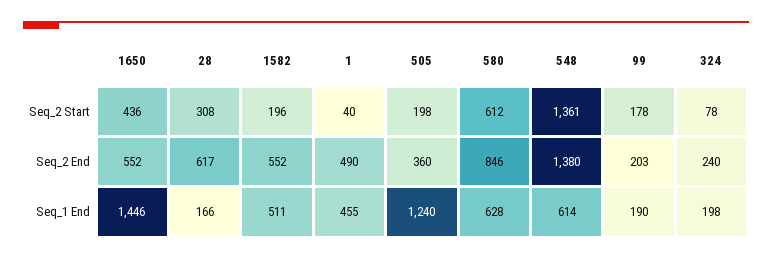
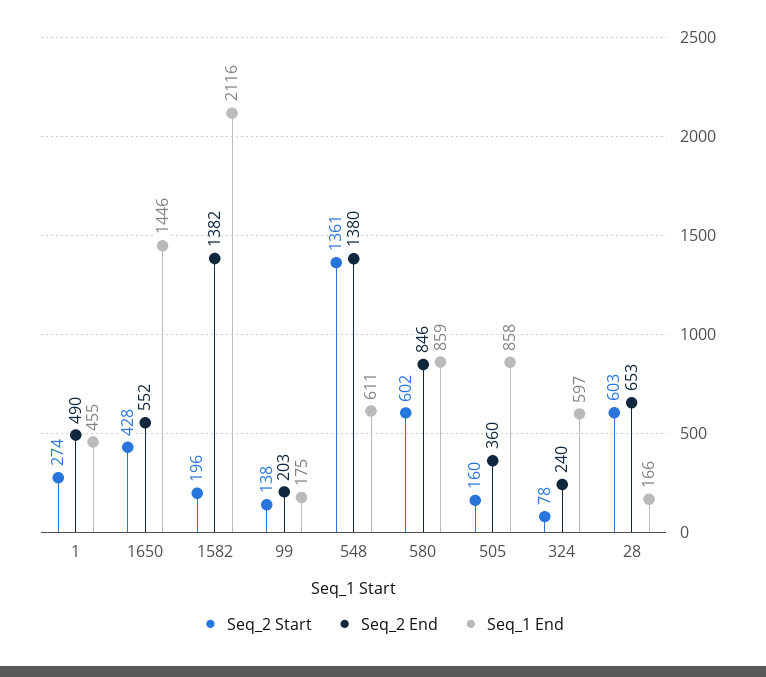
  {
    "Seq_2 Start": {
-     "1650": 436,
+     "1650": 428,
-     "28": 308,
+     "28": 603,
      "1582": 196,
-     "1": 40,
+     "1": 274,
-     "505": 198,
+     "505": 160,
-     "580": 612,
+     "580": 602,
      "548": 1361,
-     "99": 178,
+     "99": 138,
      "324": 78
    },
    "Seq_2 End": {
      "1650": 552,
-     "28": 617,
+     "28": 653,
-     "1582": 552,
+     "1582": 1382,
      "1": 490,
      "505": 360,
      "580": 846,
      "548": 1380,
      "99": 203,
      "324": 240
    },
    "Seq_1 End": {
      "1650": 1446,
      "28": 166,
-     "1582": 511,
+     "1582": 2116,
      "1": 455,
-     "505": 1240,
+     "505": 858,
-     "580": 628,
+     "580": 859,
-     "548": 614,
+     "548": 611,
-     "99": 190,
+     "99": 175,
-     "324": 198
+     "324": 597
    }
  }

